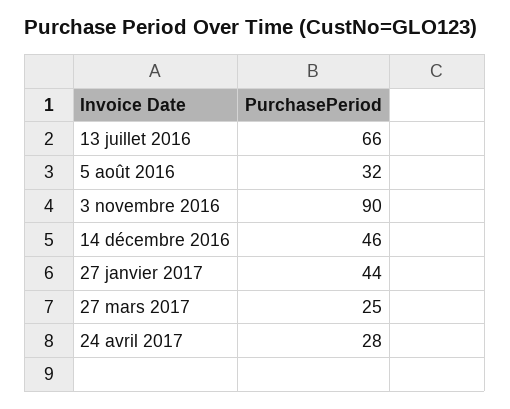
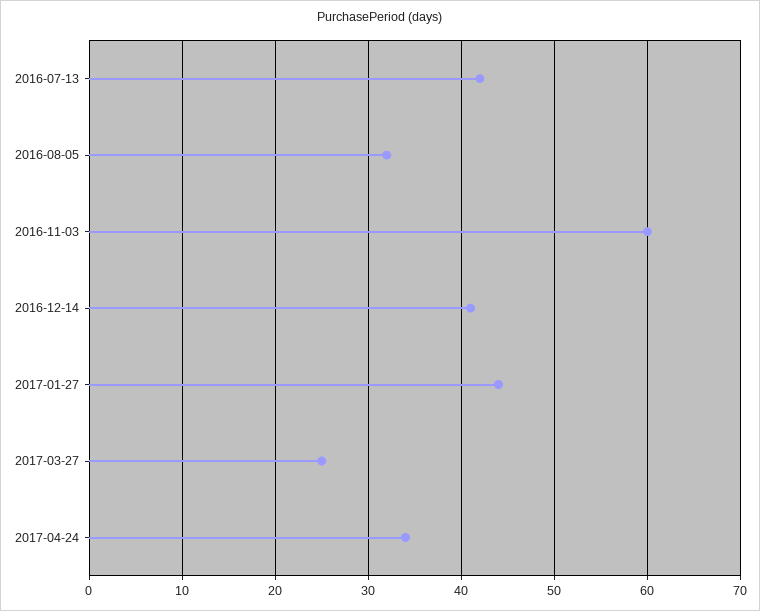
  {
-   "13 juillet 2016": 66,
+   "13 juillet 2016": 42,
    "5 août 2016": 32,
-   "3 novembre 2016": 90,
+   "3 novembre 2016": 60,
-   "14 décembre 2016": 46,
+   "14 décembre 2016": 41,
    "27 janvier 2017": 44,
    "27 mars 2017": 25,
-   "24 avril 2017": 28
+   "24 avril 2017": 34
  }

